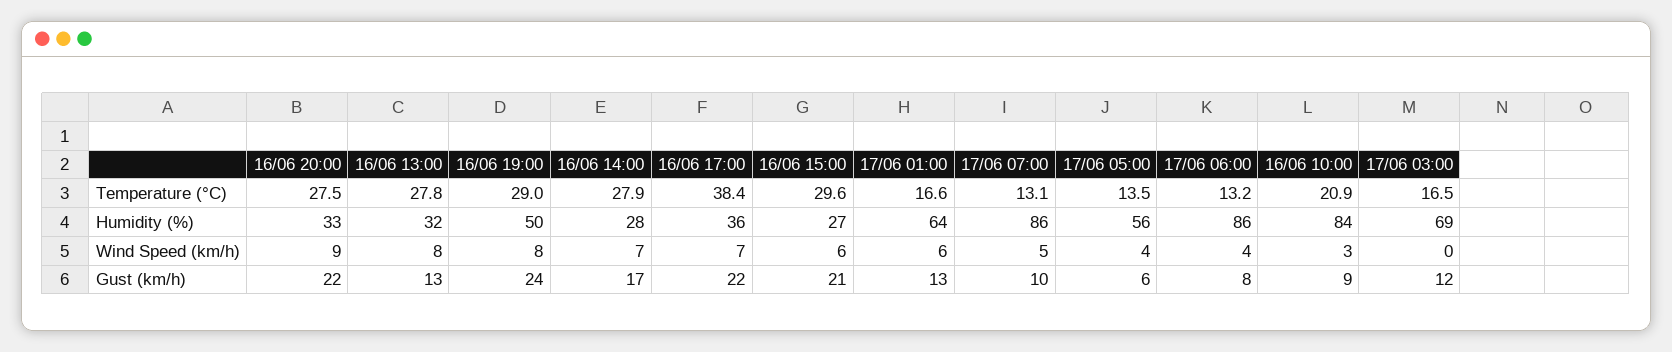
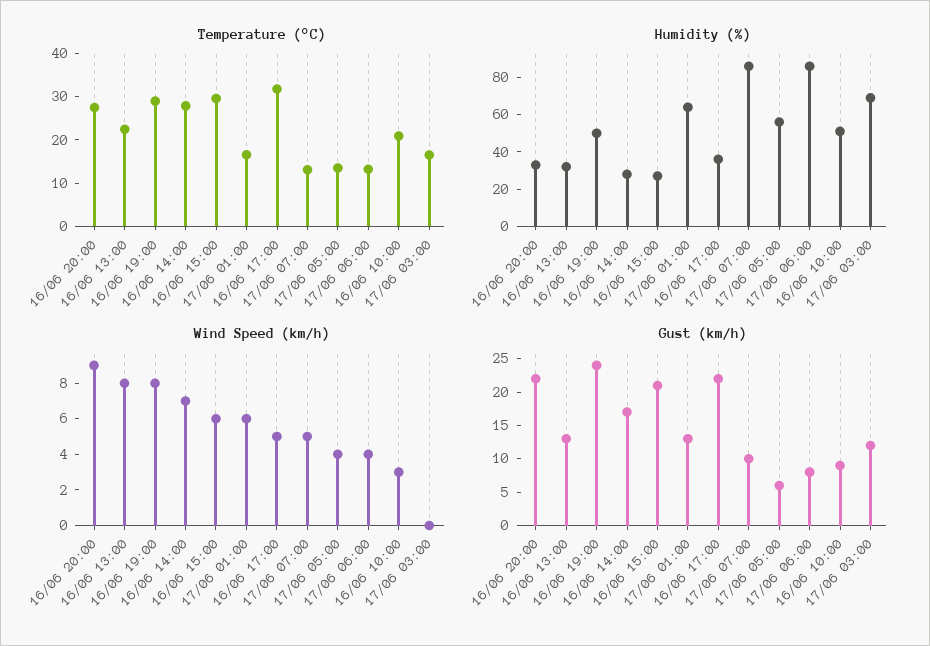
  {
    "Temperature (°C)": {
      "16/06 20:00": 27.5,
-     "16/06 13:00": 27.8,
+     "16/06 13:00": 22,
      "16/06 19:00": 29,
      "16/06 14:00": 27.9,
-     "16/06 17:00": 38.4,
+     "16/06 17:00": 32,
      "16/06 15:00": 29.6,
      "17/06 01:00": 16.6,
      "17/06 07:00": 13.1,
      "17/06 05:00": 13.5,
      "17/06 06:00": 13.2,
      "16/06 10:00": 20.9,
      "17/06 03:00": 16.5
    },
    "Humidity (%)": {
      "16/06 20:00": 33,
      "16/06 13:00": 32,
      "16/06 19:00": 50,
      "16/06 14:00": 28,
      "16/06 17:00": 36,
      "16/06 15:00": 27,
      "17/06 01:00": 64,
      "17/06 07:00": 86,
      "17/06 05:00": 56,
      "17/06 06:00": 86,
-     "16/06 10:00": 84,
+     "16/06 10:00": 50,
      "17/06 03:00": 69
    },
    "Wind Speed (km/h)": {
      "16/06 20:00": 9,
      "16/06 13:00": 8,
      "16/06 19:00": 8,
      "16/06 14:00": 7,
-     "16/06 17:00": 7,
+     "16/06 17:00": 5,
      "16/06 15:00": 6,
      "17/06 01:00": 6,
      "17/06 07:00": 5,
      "17/06 05:00": 4,
      "17/06 06:00": 4,
      "16/06 10:00": 3,
      "17/06 03:00": 0
    },
    "Gust (km/h)": {
      "16/06 20:00": 22,
      "16/06 13:00": 13,
      "16/06 19:00": 24,
      "16/06 14:00": 17,
      "16/06 17:00": 22,
      "16/06 15:00": 21,
      "17/06 01:00": 13,
      "17/06 07:00": 10,
      "17/06 05:00": 6,
      "17/06 06:00": 8,
      "16/06 10:00": 9,
      "17/06 03:00": 12
    }
  }

